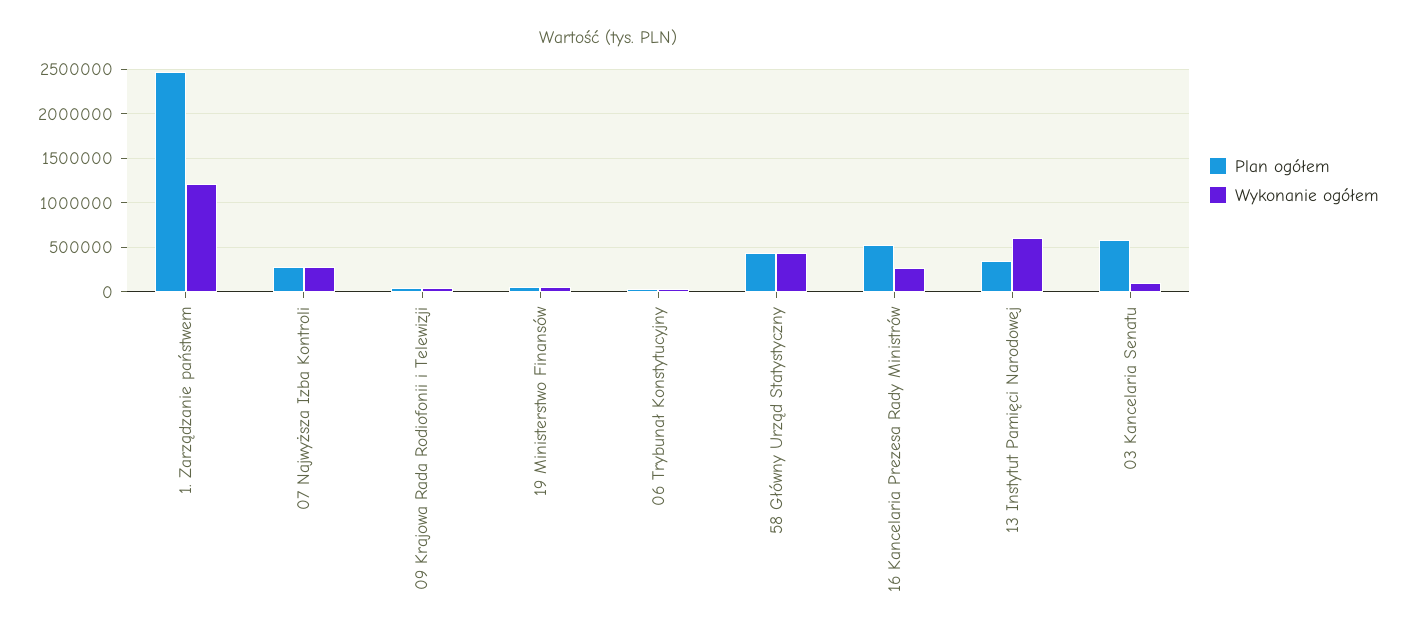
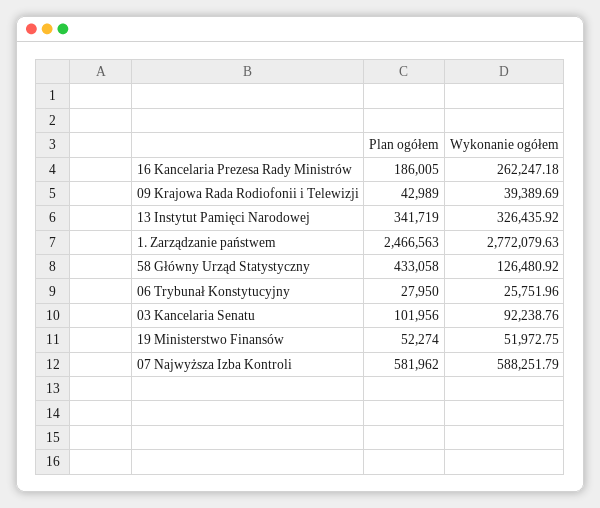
  {
    "Plan ogółem": {
      "1. Zarządzanie państwem": 2466563,
-     "07 Najwyższa Izba Kontroli": 300000,
+     "07 Najwyższa Izba Kontroli": 581962,
      "09 Krajowa Rada Rodiofonii i Telewizji": 42989,
      "19 Ministerstwo Finansów": 52274,
      "06 Trybunał Konstytucyjny": 27950,
      "58 Główny Urząd Statystyczny": 433058,
-     "16 Kancelaria Prezesa Rady Ministrów": 500000,
+     "16 Kancelaria Prezesa Rady Ministrów": 186005,
      "13 Instytut Pamięci Narodowej": 341719,
-     "03 Kancelaria Senatu": 600000
+     "03 Kancelaria Senatu": 101956
    },
    "Wykonanie ogółem": {
-     "1. Zarządzanie państwem": 1200000,
+     "1. Zarządzanie państwem": 2772079.63,
-     "07 Najwyższa Izba Kontroli": 300000,
+     "07 Najwyższa Izba Kontroli": 588251.79,
      "09 Krajowa Rada Rodiofonii i Telewizji": 39389.69,
      "19 Ministerstwo Finansów": 51972.75,
      "06 Trybunał Konstytucyjny": 25751.96,
-     "58 Główny Urząd Statystyczny": 400000,
+     "58 Główny Urząd Statystyczny": 126480.92,
      "16 Kancelaria Prezesa Rady Ministrów": 262247.18,
-     "13 Instytut Pamięci Narodowej": 600000,
+     "13 Instytut Pamięci Narodowej": 326435.92,
      "03 Kancelaria Senatu": 92238.76
    }
  }

